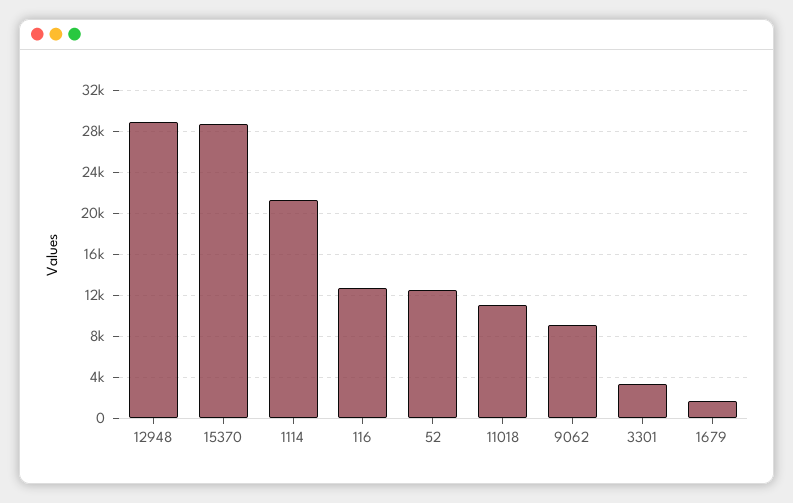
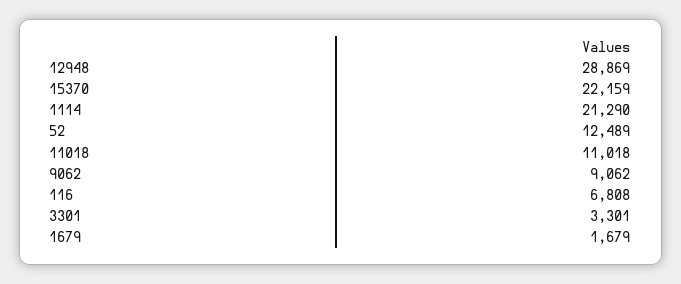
  {
    "12948": 28869,
-   "15370": 29000,
+   "15370": 22159,
    "1114": 21290,
-   "116": 13000,
+   "116": 6808,
    "52": 12489,
    "11018": 11018,
    "9062": 9062,
    "3301": 3301,
    "1679": 1679
  }

